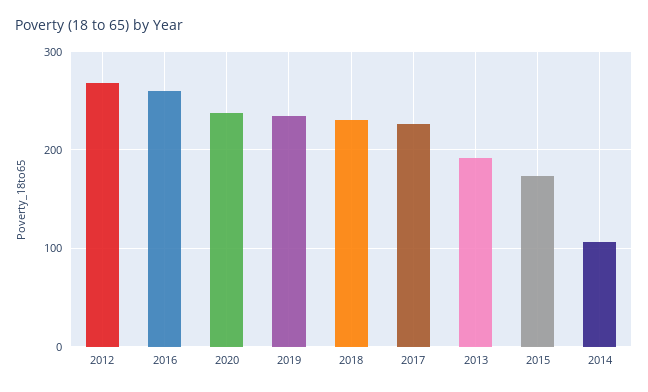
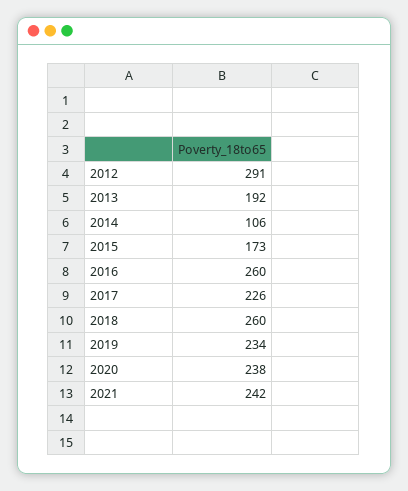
  {
-   "2012": 270,
+   "2012": 291,
    "2016": 260,
    "2020": 238,
    "2019": 234,
-   "2018": 230,
+   "2018": 260,
    "2017": 226,
    "2013": 192,
    "2015": 173,
-   "2014": 106
+   "2014": 106,
+   "2021": 242
  }

